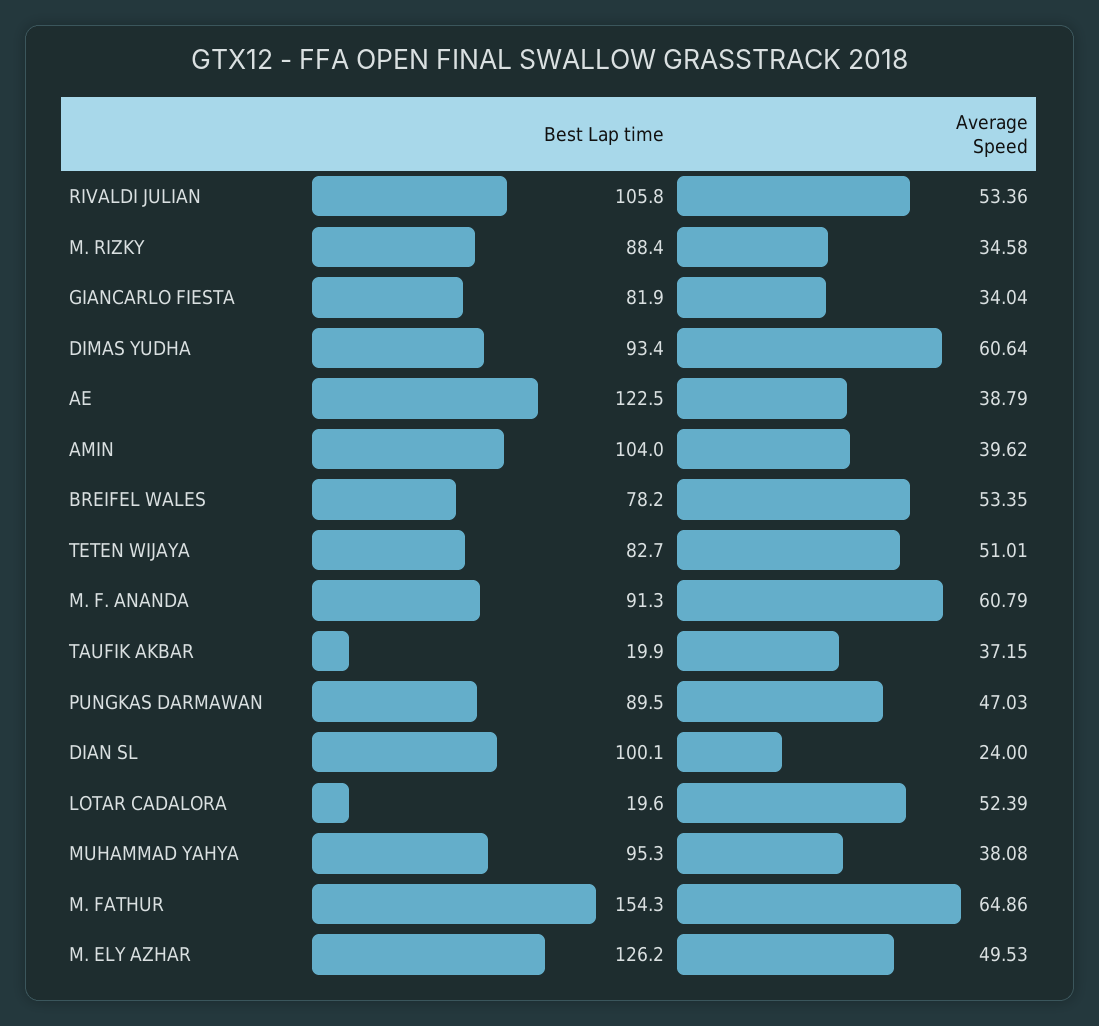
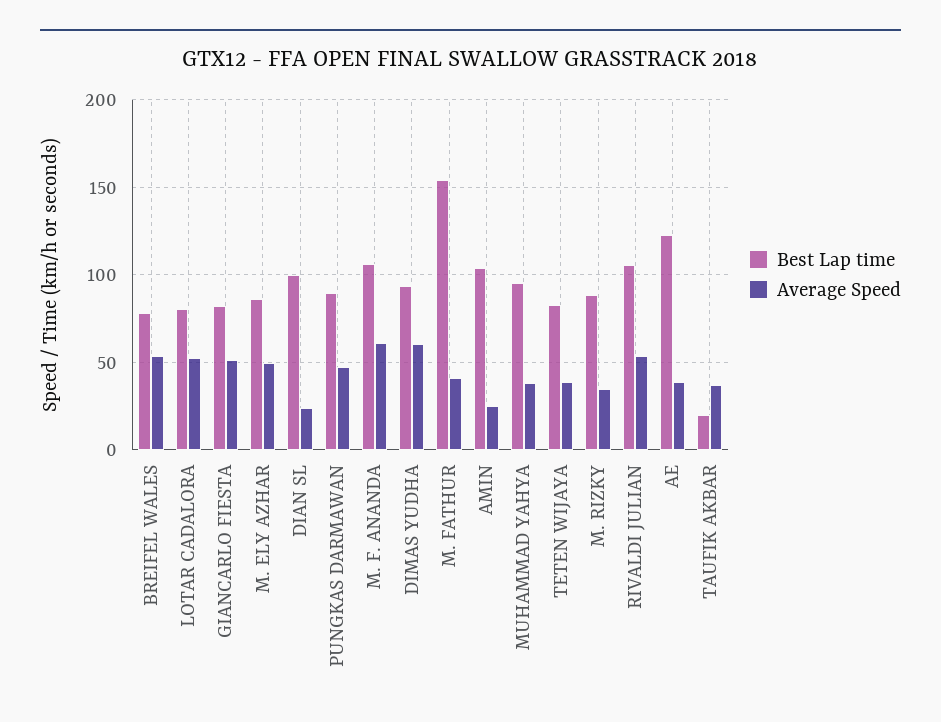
  {
    "Best Lap time": {
      "RIVALDI JULIAN": 105.8,
      "M. RIZKY": 88.4,
      "GIANCARLO FIESTA": 81.9,
      "DIMAS YUDHA": 93.4,
      "AE": 122.5,
      "AMIN": 104,
      "BREIFEL WALES": 78.2,
      "TETEN WIJAYA": 82.7,
-     "M. F. ANANDA": 91.3,
+     "M. F. ANANDA": 105,
      "TAUFIK AKBAR": 19.9,
      "PUNGKAS DARMAWAN": 89.5,
      "DIAN SL": 100.1,
-     "LOTAR CADALORA": 19.6,
+     "LOTAR CADALORA": 80,
      "MUHAMMAD YAHYA": 95.3,
      "M. FATHUR": 154.3,
-     "M. ELY AZHAR": 126.2
+     "M. ELY AZHAR": 85
    },
    "Average Speed": {
      "RIVALDI JULIAN": 53.36,
      "M. RIZKY": 34.58,
-     "GIANCARLO FIESTA": 34.04,
+     "GIANCARLO FIESTA": 50,
      "DIMAS YUDHA": 60.64,
      "AE": 38.79,
-     "AMIN": 39.62,
+     "AMIN": 25,
      "BREIFEL WALES": 53.35,
-     "TETEN WIJAYA": 51.01,
+     "TETEN WIJAYA": 40,
      "M. F. ANANDA": 60.79,
      "TAUFIK AKBAR": 37.15,
      "PUNGKAS DARMAWAN": 47.03,
      "DIAN SL": 24,
      "LOTAR CADALORA": 52.39,
      "MUHAMMAD YAHYA": 38.08,
-     "M. FATHUR": 64.86,
+     "M. FATHUR": 40,
      "M. ELY AZHAR": 49.53
    }
  }

